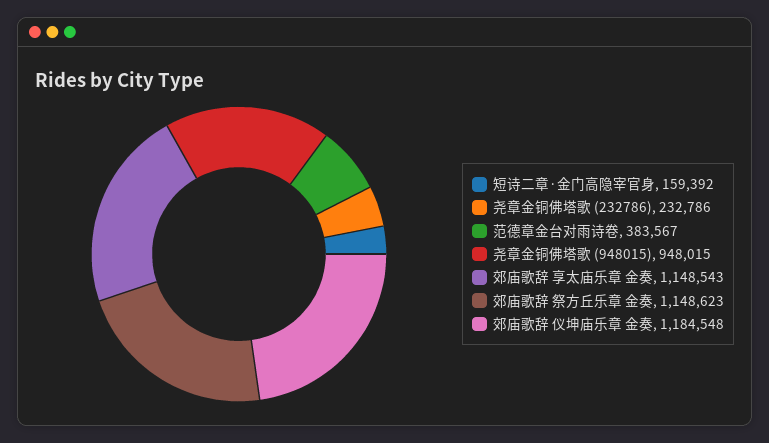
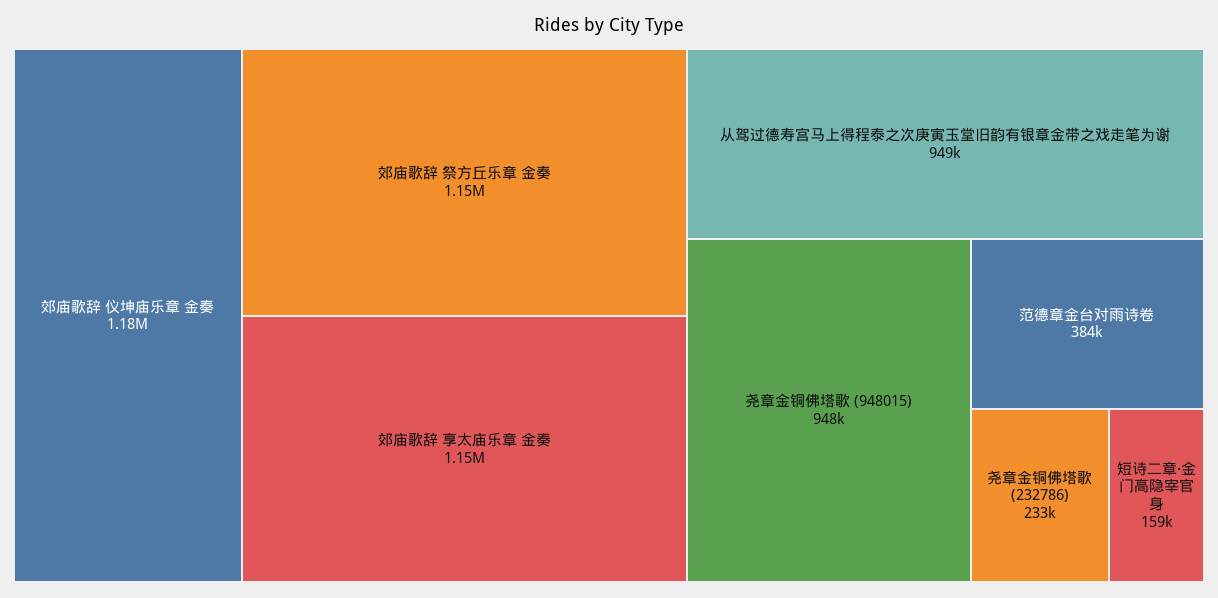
  {
    "短诗二章·金门高隐宰官身": 159392,
    "尧章金铜佛塔歌 (232786)": 232786,
    "范德章金台对雨诗卷": 383567,
    "尧章金铜佛塔歌 (948015)": 948015,
    "郊庙歌辞 享太庙乐章 金奏": 1148543,
    "郊庙歌辞 祭方丘乐章 金奏": 1148623,
-   "郊庙歌辞 仪坤庙乐章 金奏": 1184548
+   "郊庙歌辞 仪坤庙乐章 金奏": 1184548,
+   "从驾过德寿宫马上得程泰之次庚寅玉堂旧韵有银章金带之戏走笔为谢": 949000
  }

